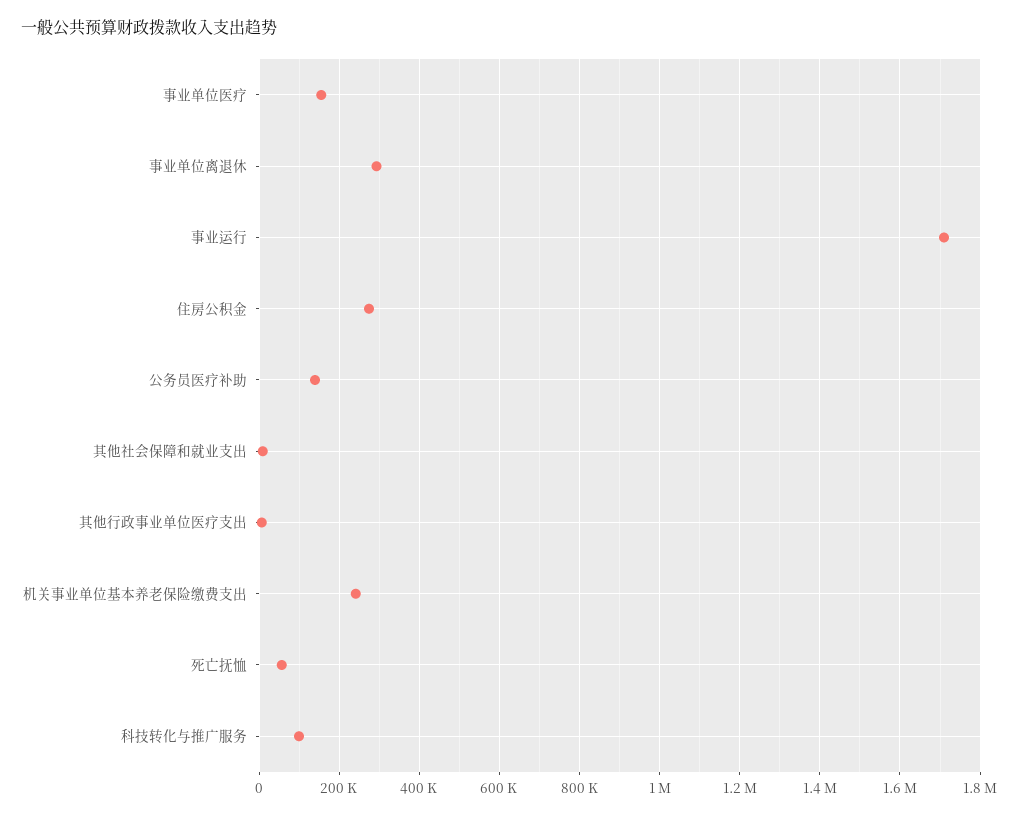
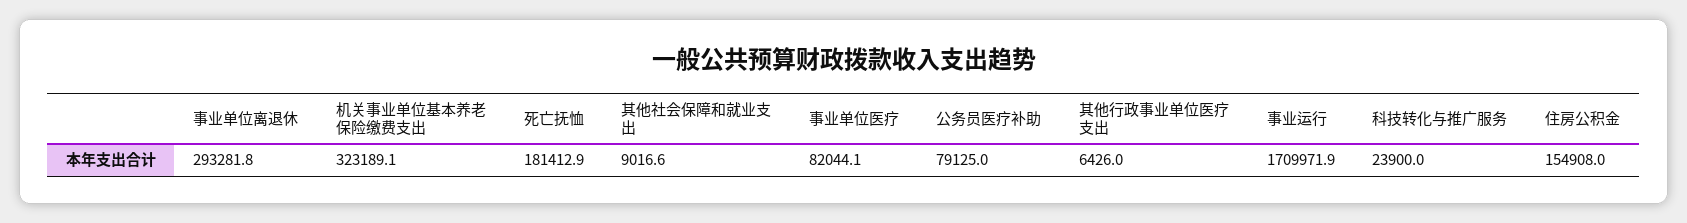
  {
-   "事业单位医疗": 160000,
+   "事业单位医疗": 82044.1,
    "事业单位离退休": 293281.8,
    "事业运行": 1709971.9,
-   "住房公积金": 280000,
+   "住房公积金": 154908,
-   "公务员医疗补助": 140000,
+   "公务员医疗补助": 79125,
    "其他社会保障和就业支出": 9016.6,
    "其他行政事业单位医疗支出": 6426,
-   "机关事业单位基本养老保险缴费支出": 240000,
+   "机关事业单位基本养老保险缴费支出": 323189.1,
-   "死亡抚恤": 60000,
+   "死亡抚恤": 181412.9,
-   "科技转化与推广服务": 100000
+   "科技转化与推广服务": 23900
  }

